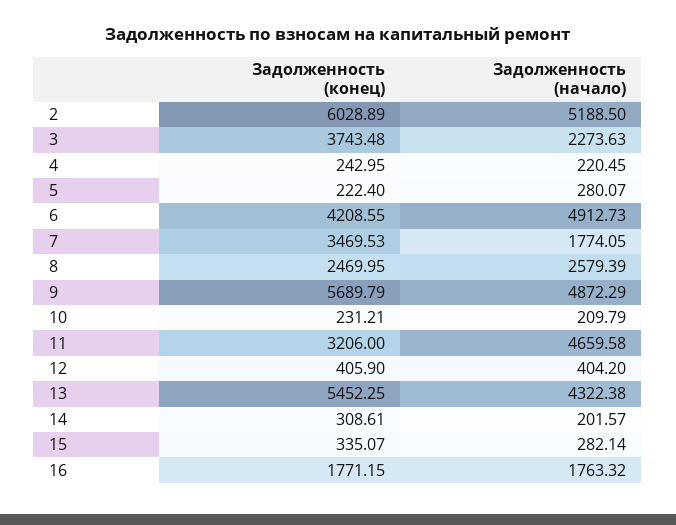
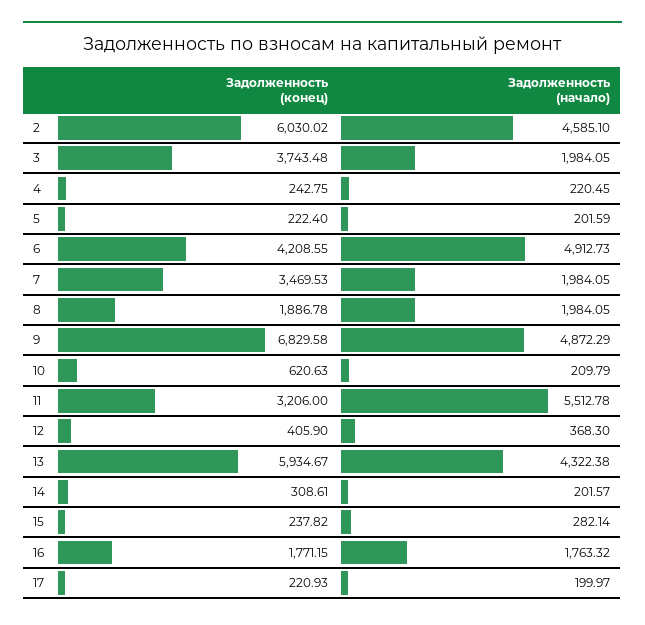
  {
    "Задолженность (конец)": {
-     "2": 6028.89,
+     "2": 6030.02,
      "3": 3743.48,
-     "4": 242.95,
+     "4": 242.75,
      "5": 222.4,
      "6": 4208.55,
      "7": 3469.53,
-     "8": 2469.95,
+     "8": 1886.78,
-     "9": 5689.79,
+     "9": 6829.58,
-     "10": 231.21,
+     "10": 620.63,
      "11": 3206,
      "12": 405.9,
-     "13": 5452.25,
+     "13": 5934.67,
      "14": 308.61,
-     "15": 335.07,
+     "15": 237.82,
-     "16": 1771.15
+     "16": 1771.15,
+     "17": 220.93
    },
    "Задолженность (начало)": {
-     "2": 5188.5,
+     "2": 4585.1,
-     "3": 2273.63,
+     "3": 1984.05,
      "4": 220.45,
-     "5": 280.07,
+     "5": 201.59,
      "6": 4912.73,
-     "7": 1774.05,
+     "7": 1984.05,
-     "8": 2579.39,
+     "8": 1984.05,
      "9": 4872.29,
      "10": 209.79,
-     "11": 4659.58,
+     "11": 5512.78,
-     "12": 404.2,
+     "12": 368.3,
      "13": 4322.38,
      "14": 201.57,
      "15": 282.14,
-     "16": 1763.32
+     "16": 1763.32,
+     "17": 199.97
    }
  }

